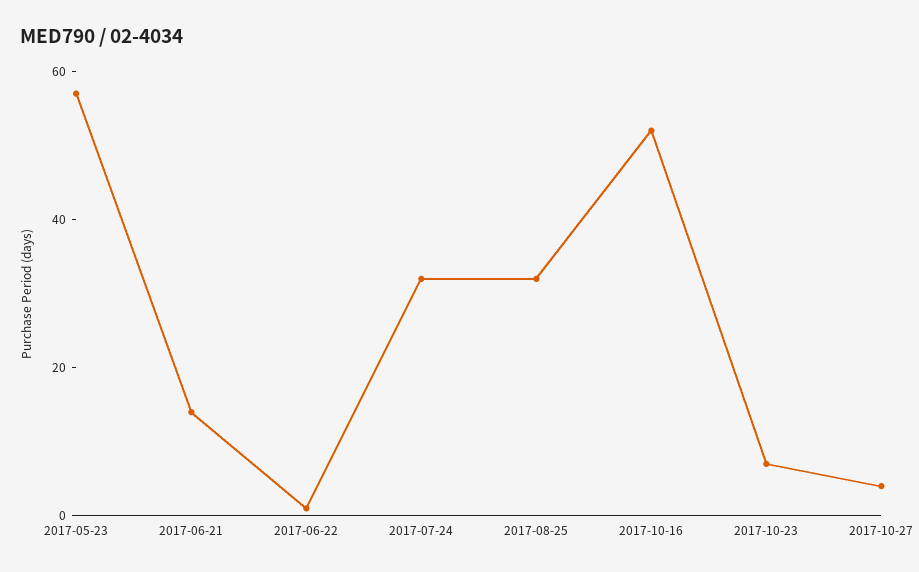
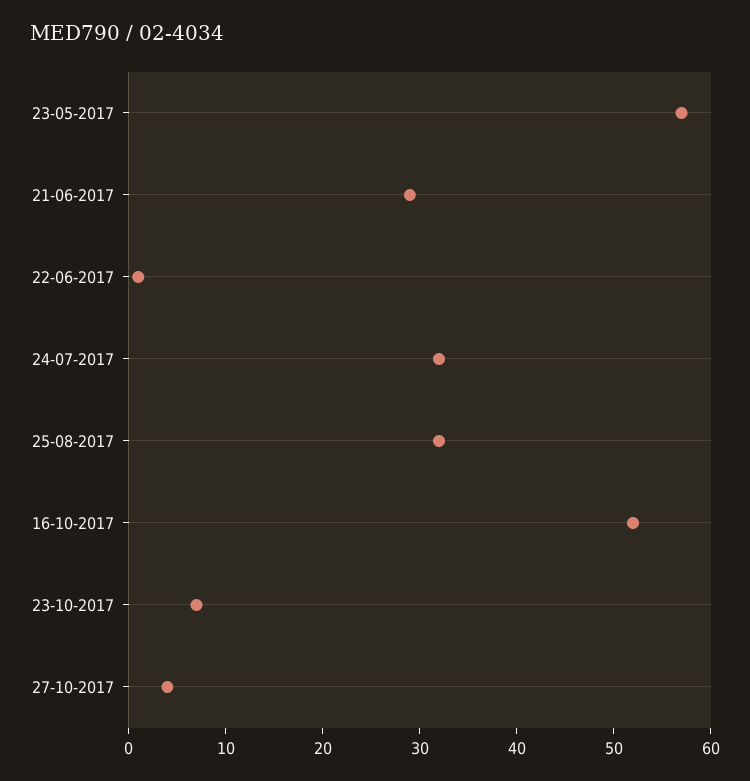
  {
    "2017-05-23": 57,
-   "2017-06-21": 15,
+   "2017-06-21": 29,
    "2017-06-22": 1,
    "2017-07-24": 32,
    "2017-08-25": 32,
    "2017-10-16": 52,
    "2017-10-23": 7,
    "2017-10-27": 4
  }

